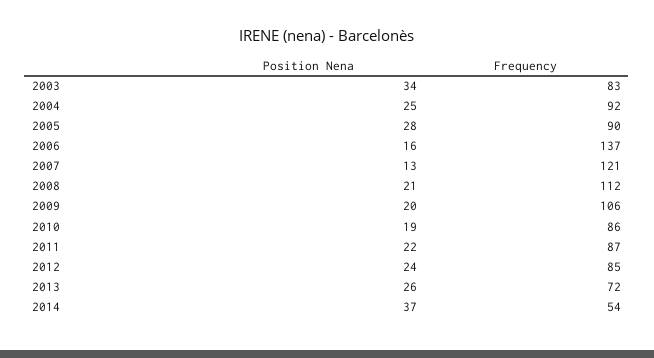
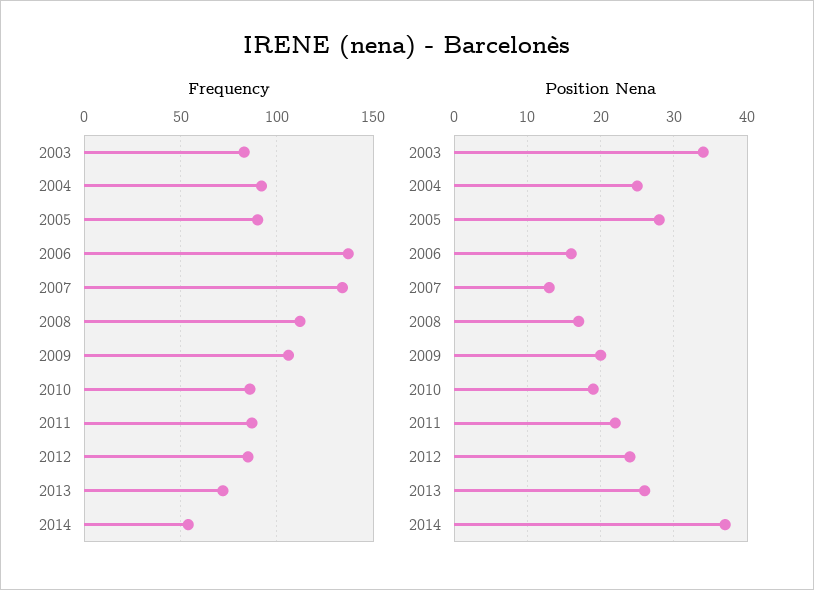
  {
    "Position Nena": {
      "2003": 34,
      "2004": 25,
      "2005": 28,
      "2006": 16,
      "2007": 13,
-     "2008": 21,
+     "2008": 17,
      "2009": 20,
      "2010": 19,
      "2011": 22,
      "2012": 24,
      "2013": 26,
      "2014": 37
    },
    "Frequency": {
      "2003": 83,
      "2004": 92,
      "2005": 90,
      "2006": 137,
-     "2007": 121,
+     "2007": 135,
      "2008": 112,
      "2009": 106,
      "2010": 86,
      "2011": 87,
      "2012": 85,
      "2013": 72,
      "2014": 54
    }
  }

